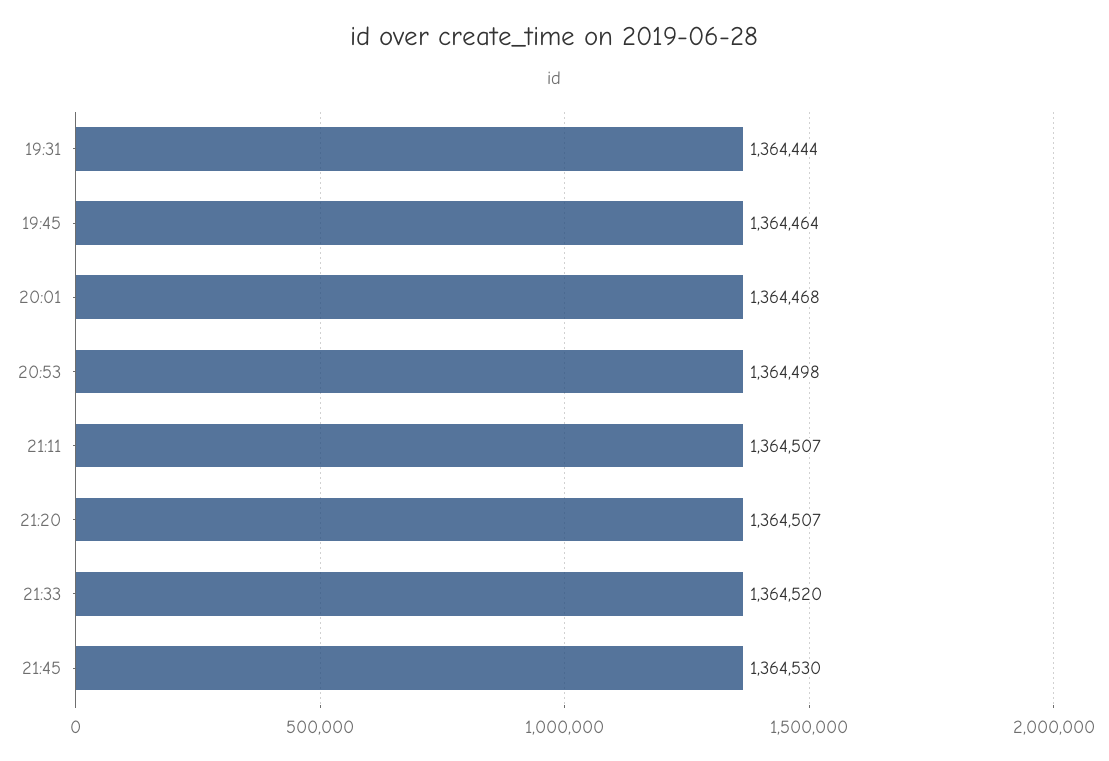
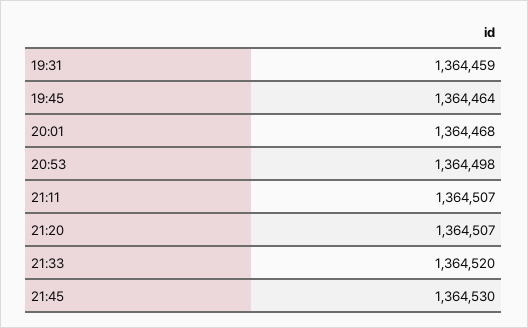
  {
-   "19:31": 1364444,
+   "19:31": 1364459,
    "19:45": 1364464,
    "20:01": 1364468,
    "20:53": 1364498,
    "21:11": 1364507,
    "21:20": 1364507,
    "21:33": 1364520,
    "21:45": 1364530
  }

